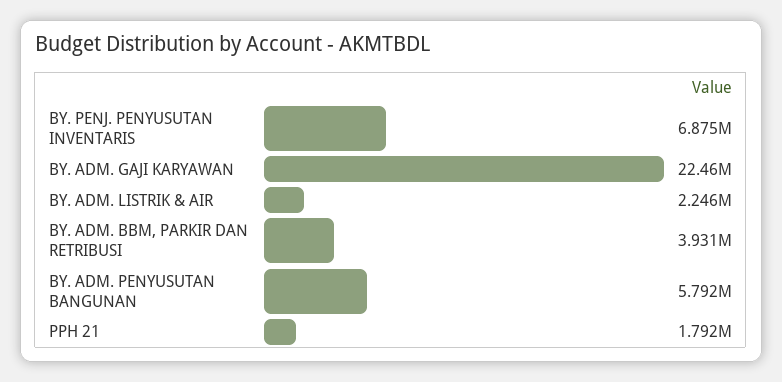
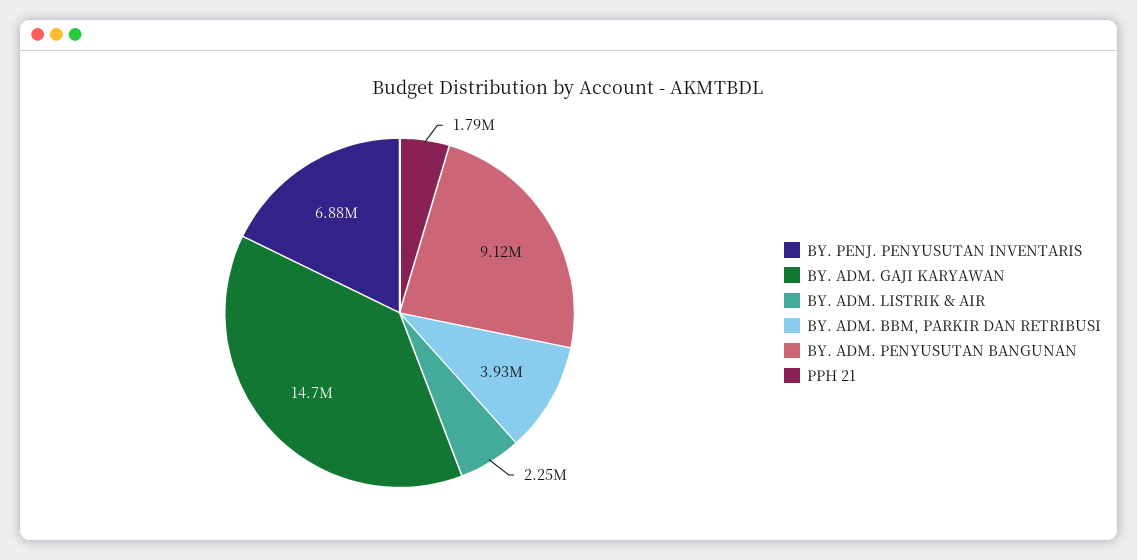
  {
    "BY. PENJ. PENYUSUTAN INVENTARIS": 6875000,
-   "BY. ADM. GAJI KARYAWAN": 22460000,
+   "BY. ADM. GAJI KARYAWAN": 14700000,
    "BY. ADM. LISTRIK & AIR": 2246000,
    "BY. ADM. BBM, PARKIR DAN RETRIBUSI": 3931000,
-   "BY. ADM. PENYUSUTAN BANGUNAN": 5792000,
+   "BY. ADM. PENYUSUTAN BANGUNAN": 9120000,
    "PPH 21": 1792000
  }

